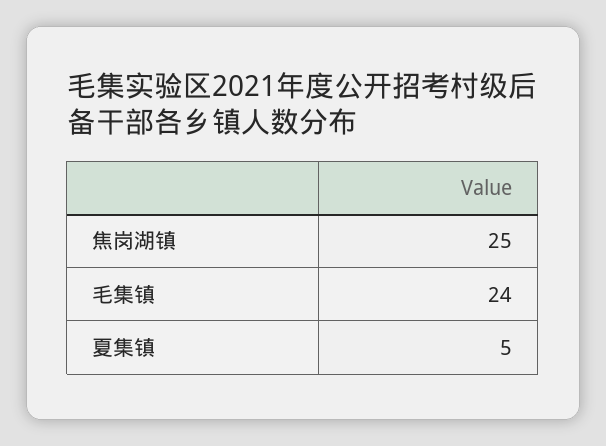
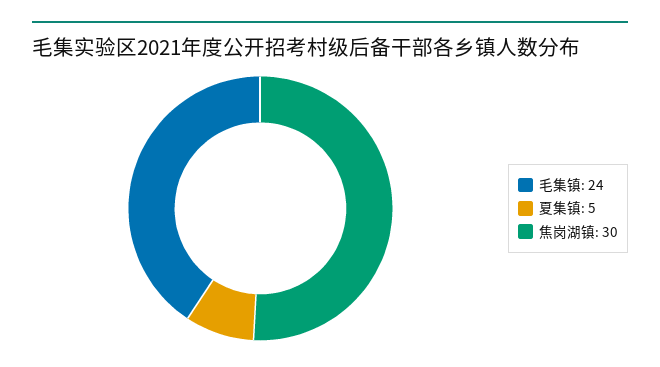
  {
-   "焦岗湖镇": 25,
+   "焦岗湖镇": 30,
    "毛集镇": 24,
    "夏集镇": 5
  }

